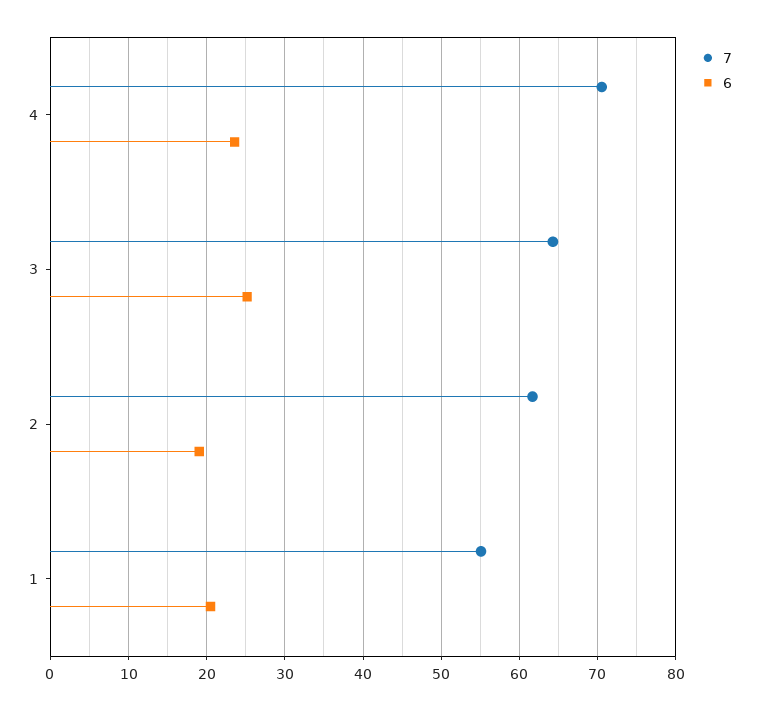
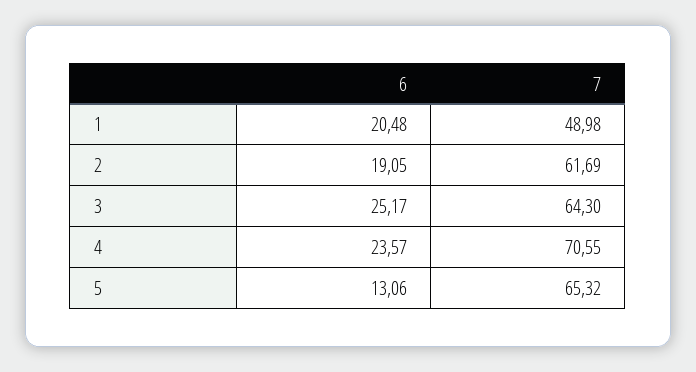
  {
    "7": {
      "4": 70.55,
      "3": 64.3,
      "2": 61.69,
-     "1": 55
+     "1": 48.98,
+     "5": 65.32
    },
    "6": {
      "4": 23.57,
      "3": 25.17,
      "2": 19.05,
-     "1": 20.48
+     "1": 20.48,
+     "5": 13.06
    }
  }

